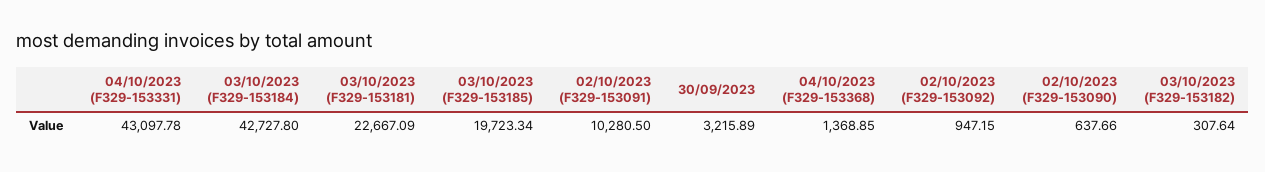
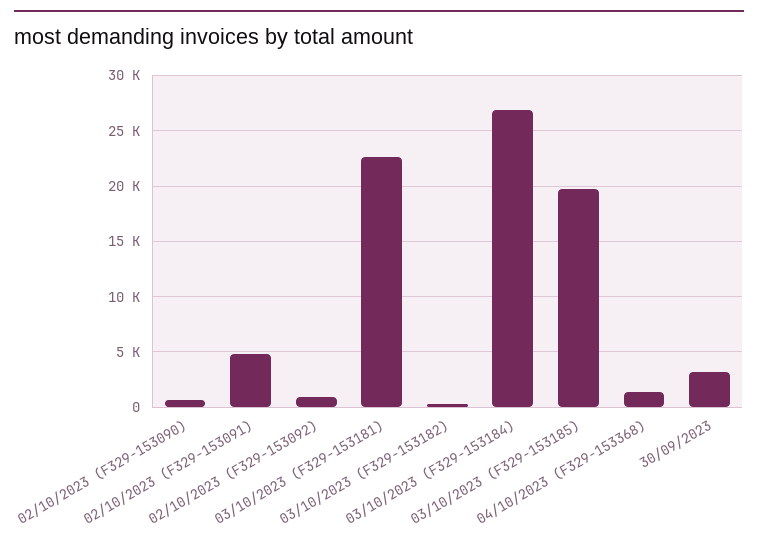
  {
-   "04/10/2023 (F329-153331)": 43097.78,
-   "03/10/2023 (F329-153184)": 42727.8,
+   "03/10/2023 (F329-153184)": 27000,
    "03/10/2023 (F329-153181)": 22667.09,
    "03/10/2023 (F329-153185)": 19723.34,
-   "02/10/2023 (F329-153091)": 10280.5,
+   "02/10/2023 (F329-153091)": 5000,
    "30/09/2023": 3215.89,
    "04/10/2023 (F329-153368)": 1368.85,
    "02/10/2023 (F329-153092)": 947.15,
    "02/10/2023 (F329-153090)": 637.66,
    "03/10/2023 (F329-153182)": 307.64
  }

